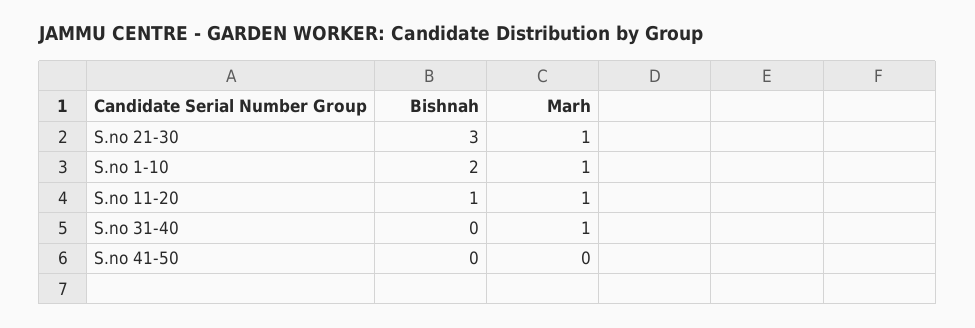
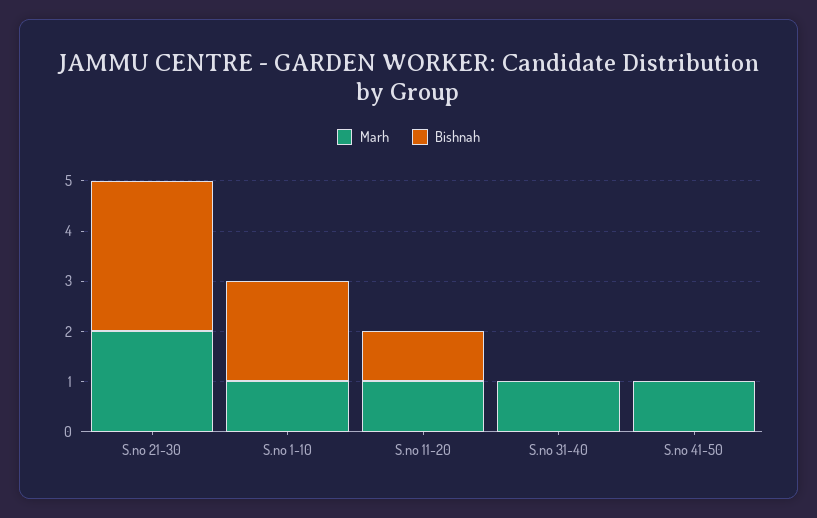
  {
    "Bishnah": {
      "S.no 21-30": 3,
      "S.no 1-10": 2,
      "S.no 11-20": 1,
      "S.no 31-40": 0,
      "S.no 41-50": 0
    },
    "Marh": {
-     "S.no 21-30": 1,
+     "S.no 21-30": 2,
      "S.no 1-10": 1,
      "S.no 11-20": 1,
      "S.no 31-40": 1,
-     "S.no 41-50": 0
+     "S.no 41-50": 1
    }
  }

